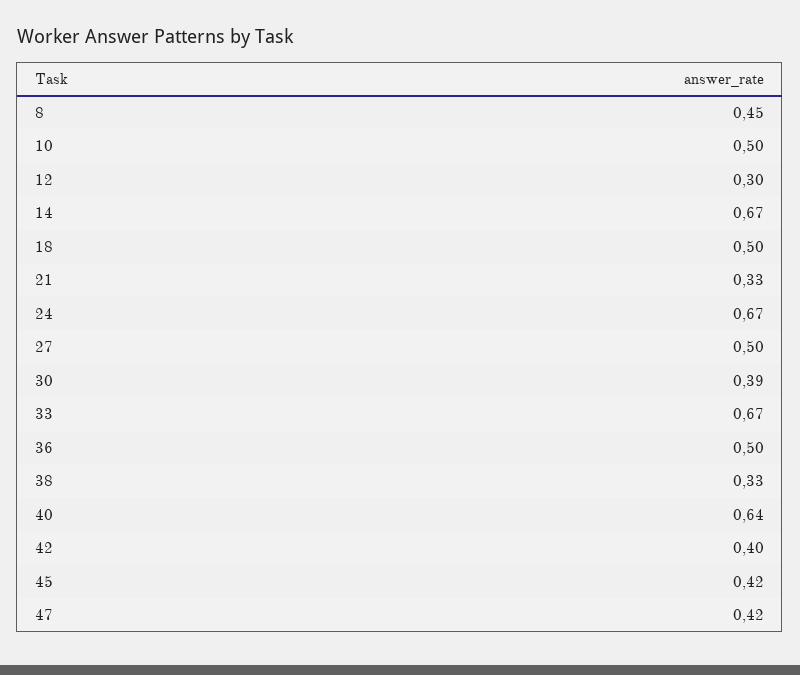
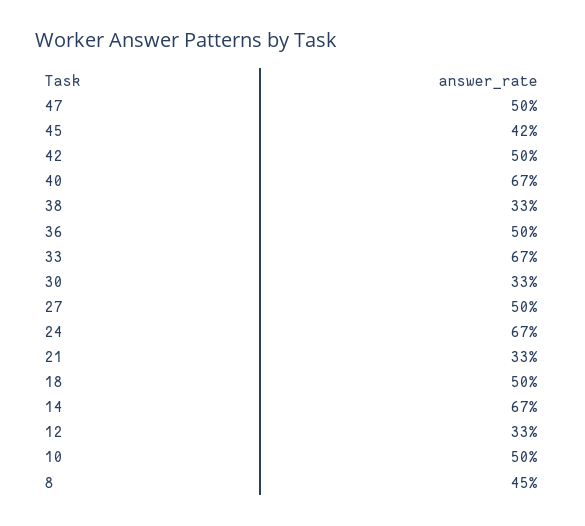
  {
    "8": 0.45,
    "10": 0.5,
-   "12": 0.3,
+   "12": 0.33,
    "14": 0.67,
    "18": 0.5,
    "21": 0.33,
    "24": 0.67,
    "27": 0.5,
-   "30": 0.39,
+   "30": 0.33,
    "33": 0.67,
    "36": 0.5,
    "38": 0.33,
-   "40": 0.64,
+   "40": 0.67,
-   "42": 0.4,
+   "42": 0.5,
    "45": 0.42,
-   "47": 0.42
+   "47": 0.5
  }

